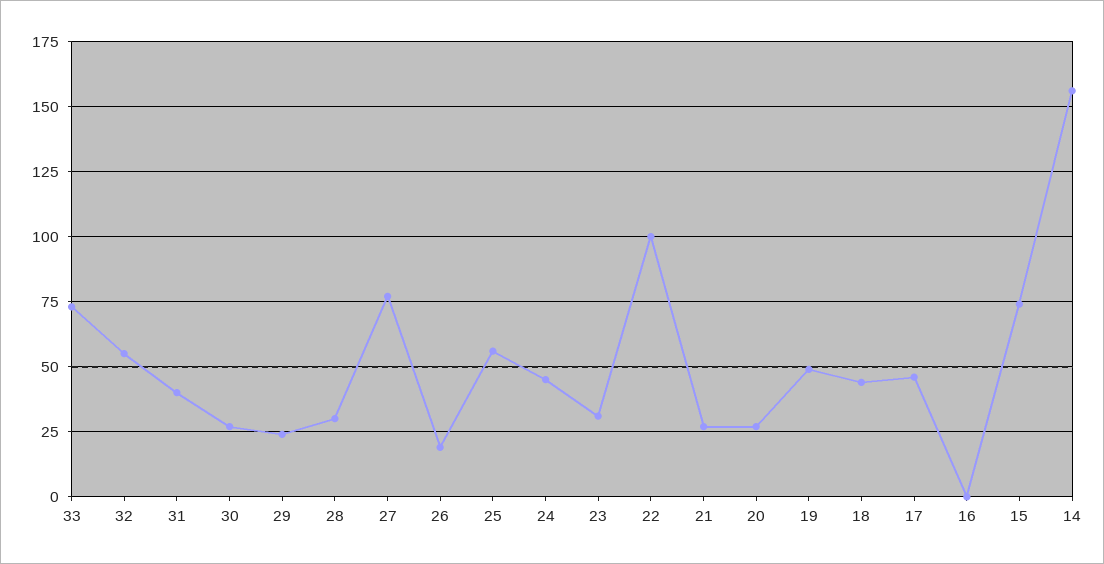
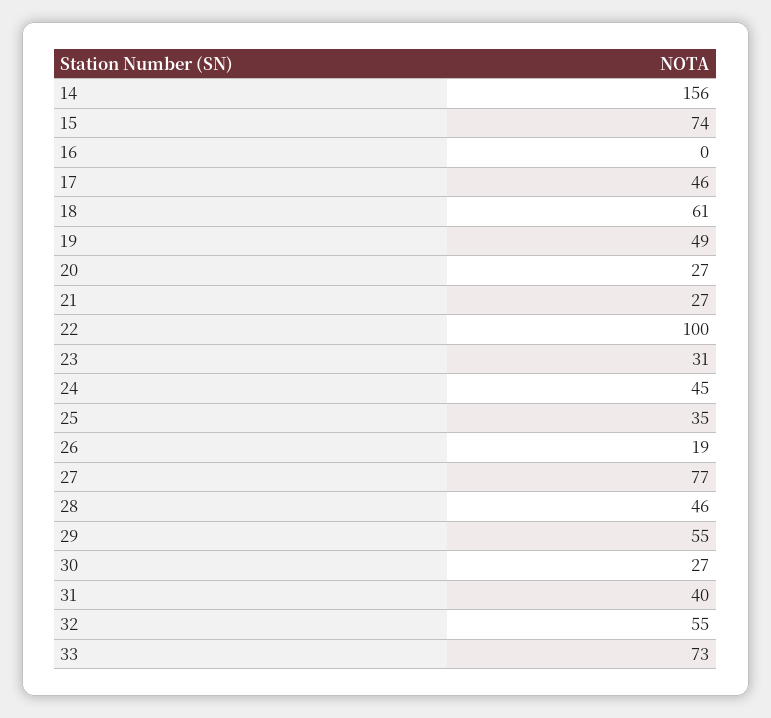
  {
    "33": 73,
    "32": 55,
    "31": 40,
    "30": 27,
-   "29": 25,
+   "29": 55,
-   "28": 30,
+   "28": 46,
    "27": 77,
    "26": 19,
-   "25": 55,
+   "25": 35,
    "24": 45,
    "23": 31,
    "22": 100,
    "21": 27,
    "20": 27,
    "19": 49,
-   "18": 45,
+   "18": 61,
    "17": 46,
    "16": 0,
    "15": 74,
    "14": 156
  }

